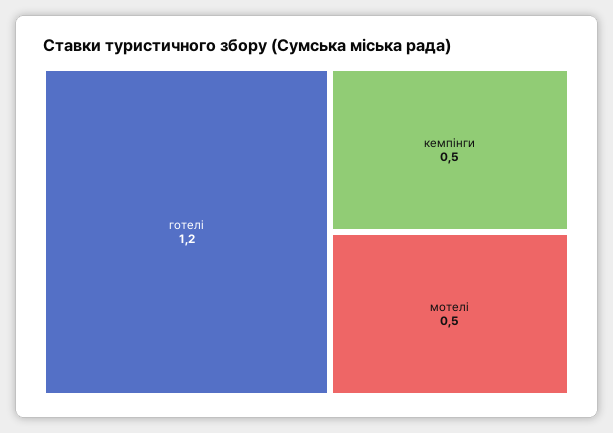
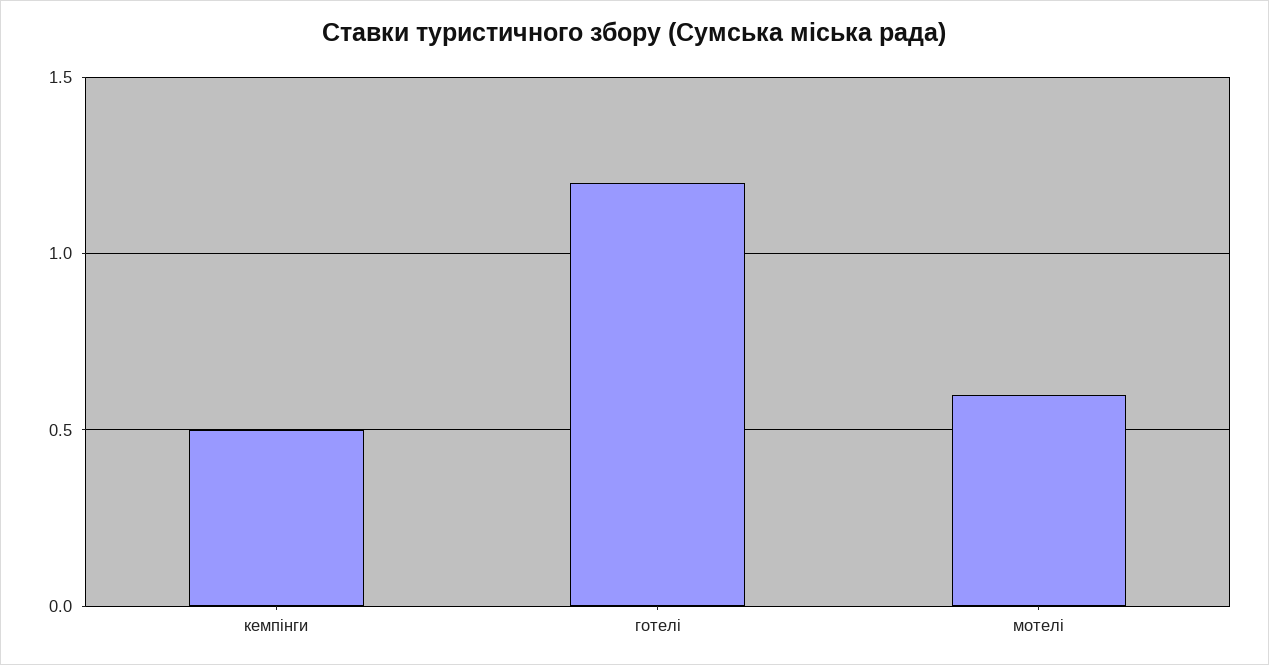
  {
    "готелі": 1.2,
    "кемпінги": 0.5,
-   "мотелі": 0.5
+   "мотелі": 0.6
  }

